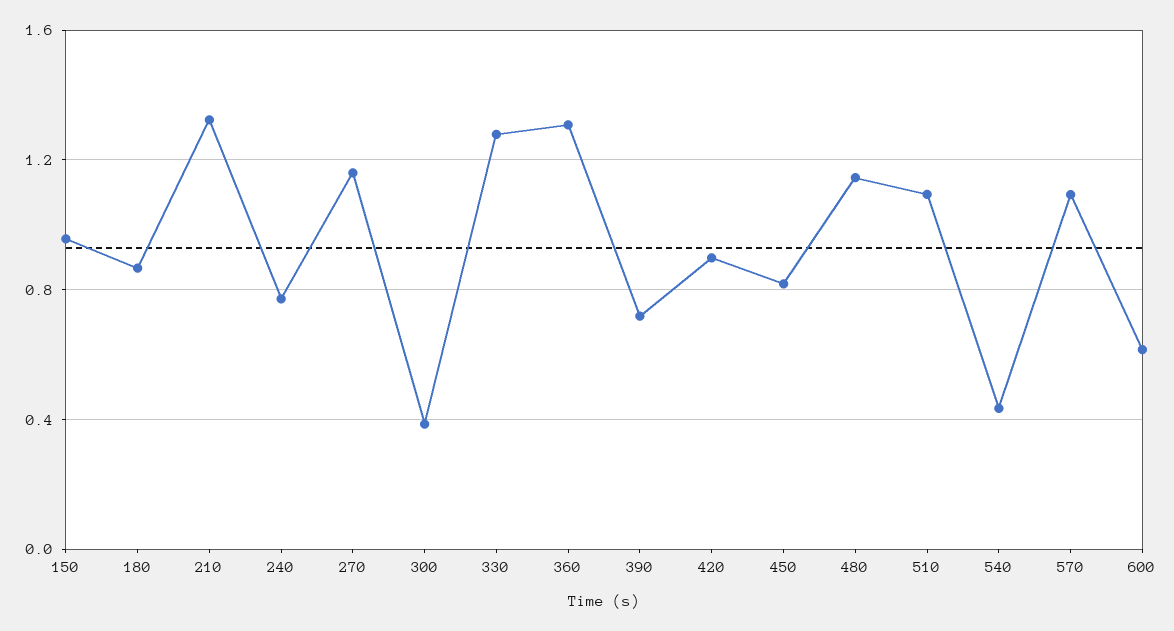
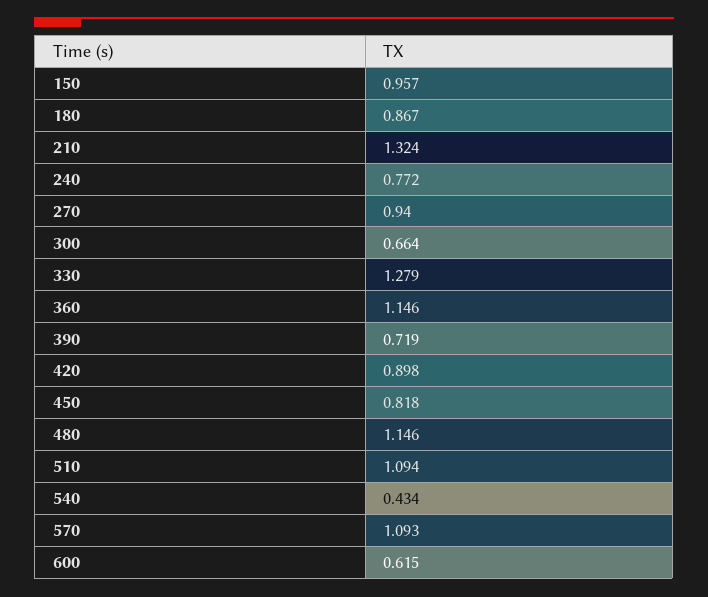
  {
    "150": 0.957,
    "180": 0.867,
    "210": 1.324,
    "240": 0.772,
-   "270": 1.15,
+   "270": 0.94,
-   "300": 0.4,
+   "300": 0.664,
    "330": 1.279,
-   "360": 1.3,
+   "360": 1.146,
    "390": 0.719,
    "420": 0.898,
    "450": 0.818,
    "480": 1.146,
    "510": 1.094,
    "540": 0.434,
    "570": 1.093,
    "600": 0.615
  }

